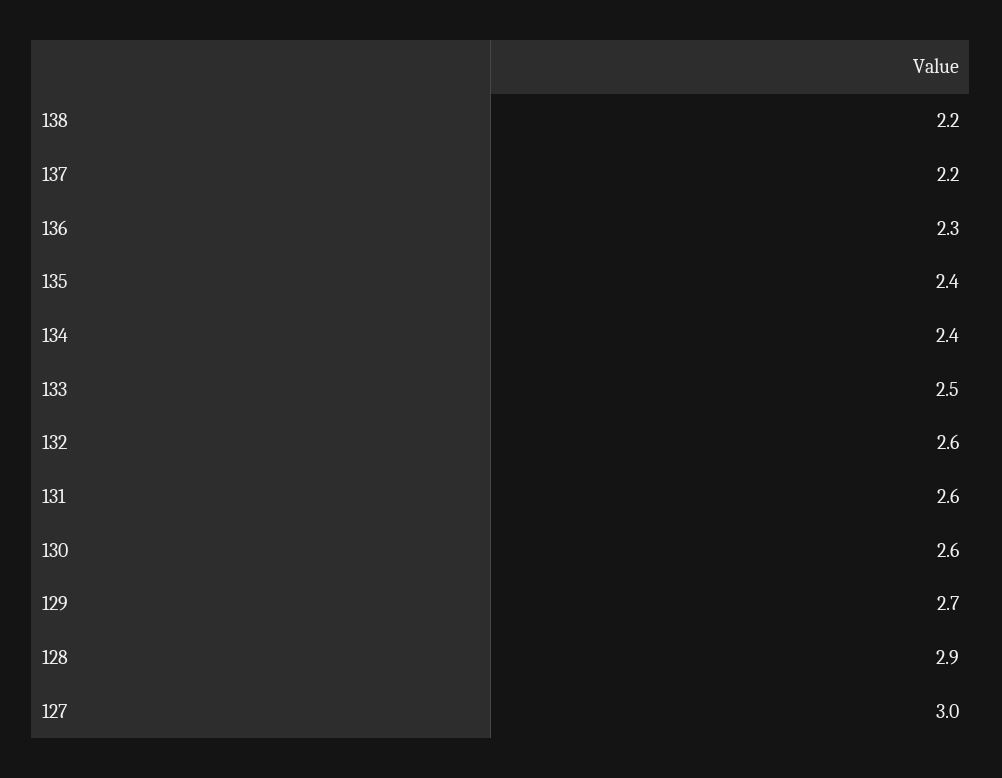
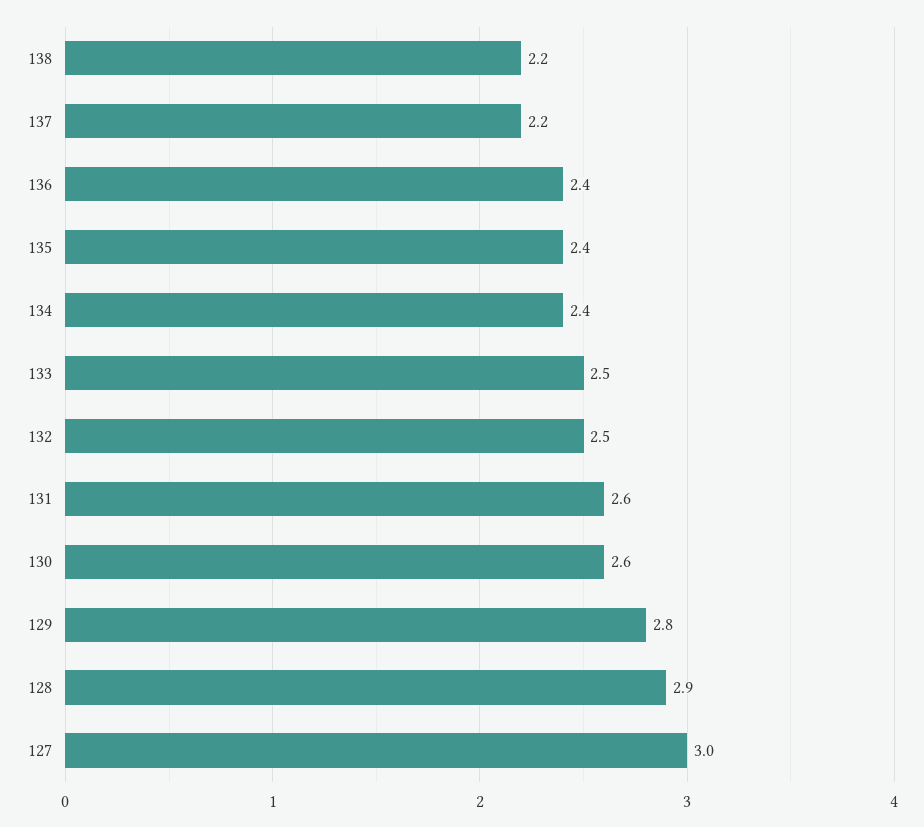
  {
    "138": 2.2,
    "137": 2.2,
-   "136": 2.3,
+   "136": 2.4,
    "135": 2.4,
    "134": 2.4,
    "133": 2.5,
-   "132": 2.6,
+   "132": 2.5,
    "131": 2.6,
    "130": 2.6,
-   "129": 2.7,
+   "129": 2.8,
    "128": 2.9,
    "127": 3
  }

